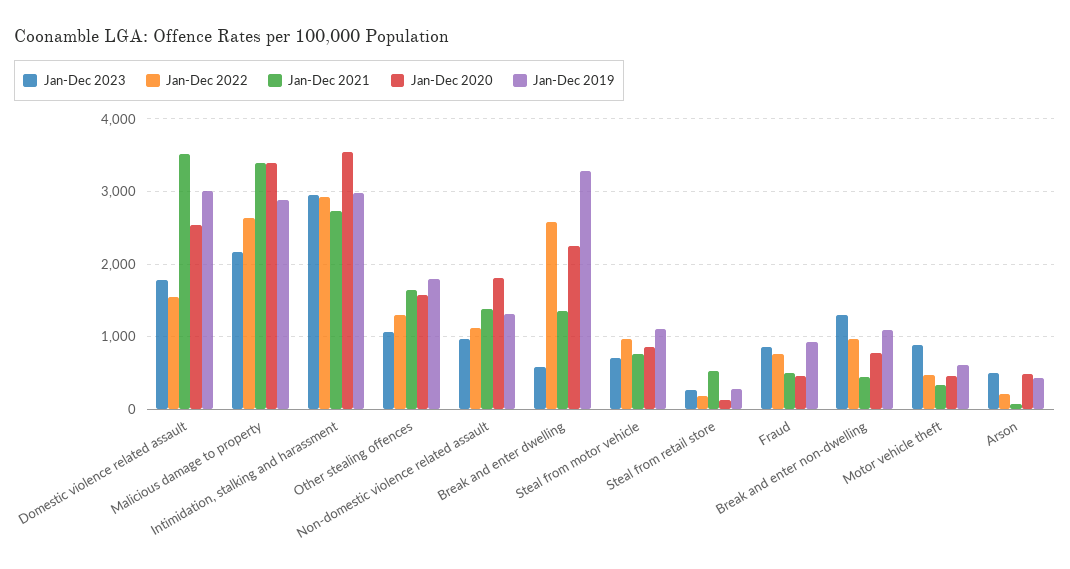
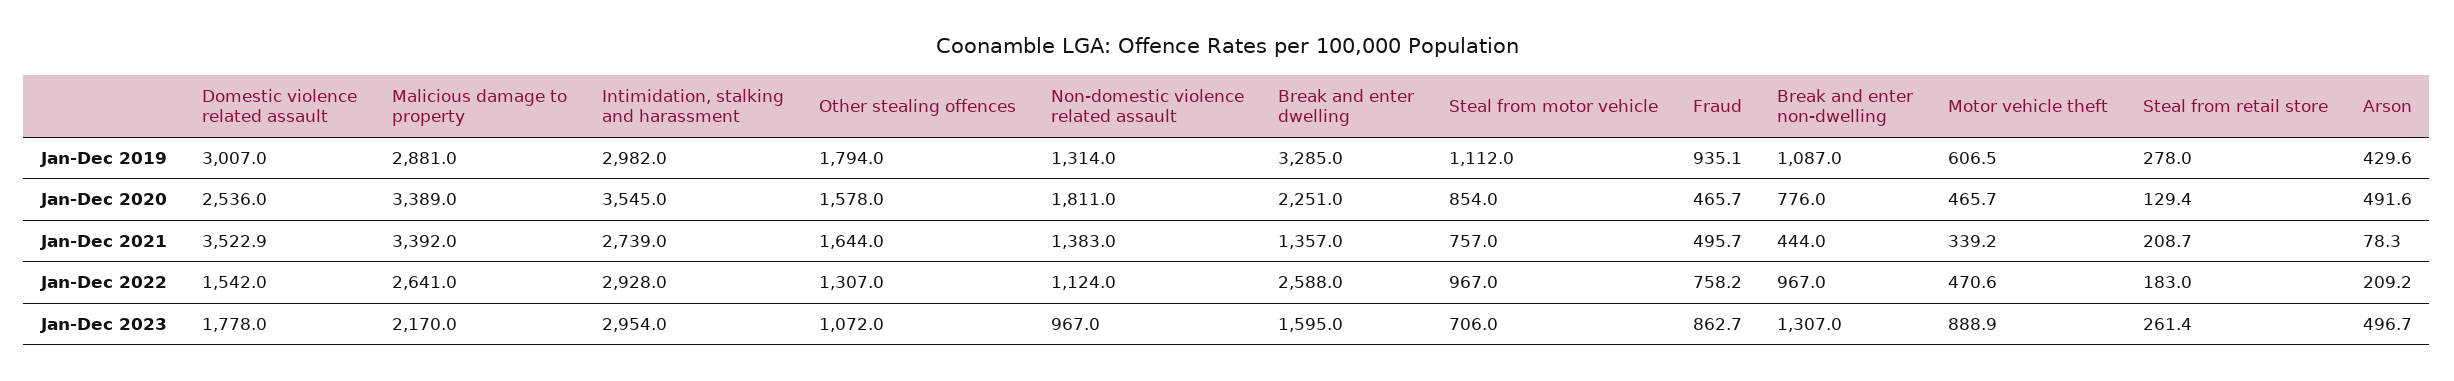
  {
    "Jan-Dec 2023": {
      "Domestic violence related assault": 1778,
      "Malicious damage to property": 2170,
      "Intimidation, stalking and harassment": 2954,
      "Other stealing offences": 1072,
      "Non-domestic violence related assault": 967,
-     "Break and enter dwelling": 600,
+     "Break and enter dwelling": 1595,
      "Steal from motor vehicle": 706,
      "Steal from retail store": 261.4,
      "Fraud": 862.7,
      "Break and enter non-dwelling": 1307,
      "Motor vehicle theft": 888.9,
      "Arson": 496.7
    },
    "Jan-Dec 2022": {
      "Domestic violence related assault": 1542,
      "Malicious damage to property": 2641,
      "Intimidation, stalking and harassment": 2928,
      "Other stealing offences": 1307,
      "Non-domestic violence related assault": 1124,
      "Break and enter dwelling": 2588,
      "Steal from motor vehicle": 967,
      "Steal from retail store": 183,
      "Fraud": 758.2,
      "Break and enter non-dwelling": 967,
      "Motor vehicle theft": 470.6,
      "Arson": 209.2
    },
    "Jan-Dec 2021": {
      "Domestic violence related assault": 3522.9,
      "Malicious damage to property": 3392,
      "Intimidation, stalking and harassment": 2739,
      "Other stealing offences": 1644,
      "Non-domestic violence related assault": 1383,
      "Break and enter dwelling": 1357,
      "Steal from motor vehicle": 757,
-     "Steal from retail store": 500,
+     "Steal from retail store": 208.7,
      "Fraud": 495.7,
      "Break and enter non-dwelling": 444,
      "Motor vehicle theft": 339.2,
      "Arson": 78.3
    },
    "Jan-Dec 2020": {
      "Domestic violence related assault": 2536,
      "Malicious damage to property": 3389,
      "Intimidation, stalking and harassment": 3545,
      "Other stealing offences": 1578,
      "Non-domestic violence related assault": 1811,
      "Break and enter dwelling": 2251,
      "Steal from motor vehicle": 854,
      "Steal from retail store": 129.4,
      "Fraud": 465.7,
      "Break and enter non-dwelling": 776,
      "Motor vehicle theft": 465.7,
      "Arson": 491.6
    },
    "Jan-Dec 2019": {
      "Domestic violence related assault": 3007,
      "Malicious damage to property": 2881,
      "Intimidation, stalking and harassment": 2982,
      "Other stealing offences": 1794,
      "Non-domestic violence related assault": 1314,
      "Break and enter dwelling": 3285,
      "Steal from motor vehicle": 1112,
      "Steal from retail store": 278,
      "Fraud": 935.1,
      "Break and enter non-dwelling": 1087,
      "Motor vehicle theft": 606.5,
      "Arson": 429.6
    }
  }

